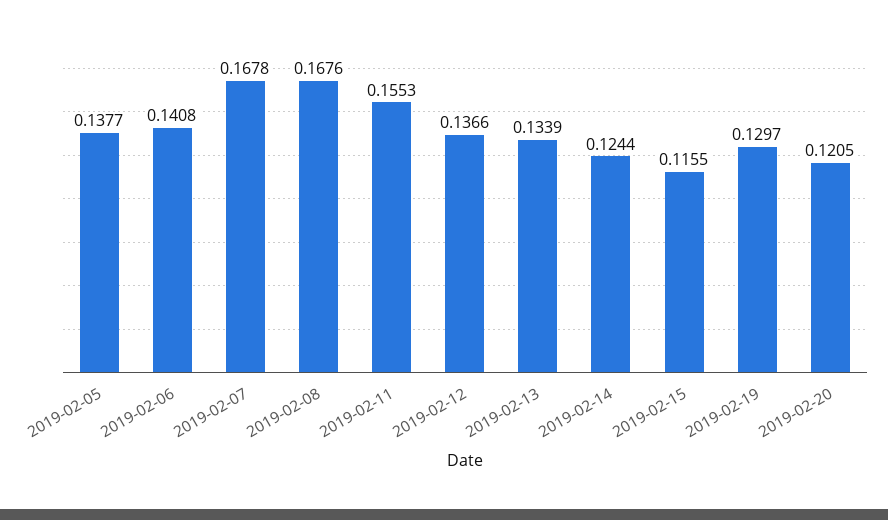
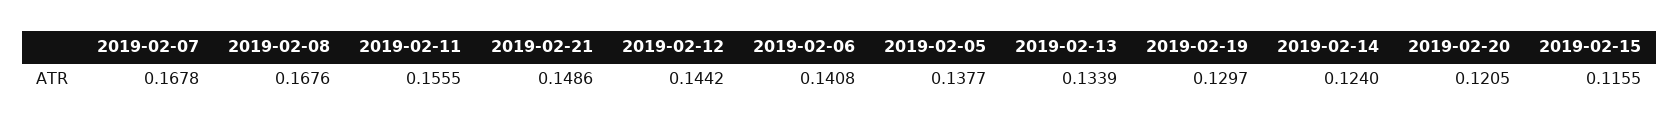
  {
    "2019-02-05": 0.1377,
    "2019-02-06": 0.1408,
    "2019-02-07": 0.1678,
    "2019-02-08": 0.1676,
-   "2019-02-11": 0.1553,
+   "2019-02-11": 0.1555,
-   "2019-02-12": 0.1366,
+   "2019-02-12": 0.1442,
    "2019-02-13": 0.1339,
-   "2019-02-14": 0.1244,
+   "2019-02-14": 0.124,
    "2019-02-15": 0.1155,
    "2019-02-19": 0.1297,
-   "2019-02-20": 0.1205
+   "2019-02-20": 0.1205,
+   "2019-02-21": 0.1486
  }

